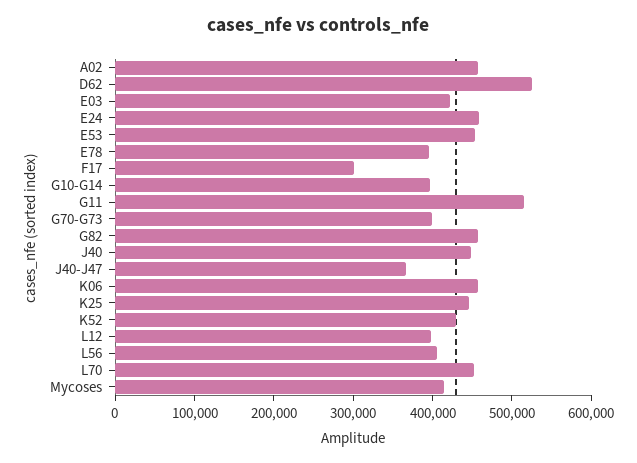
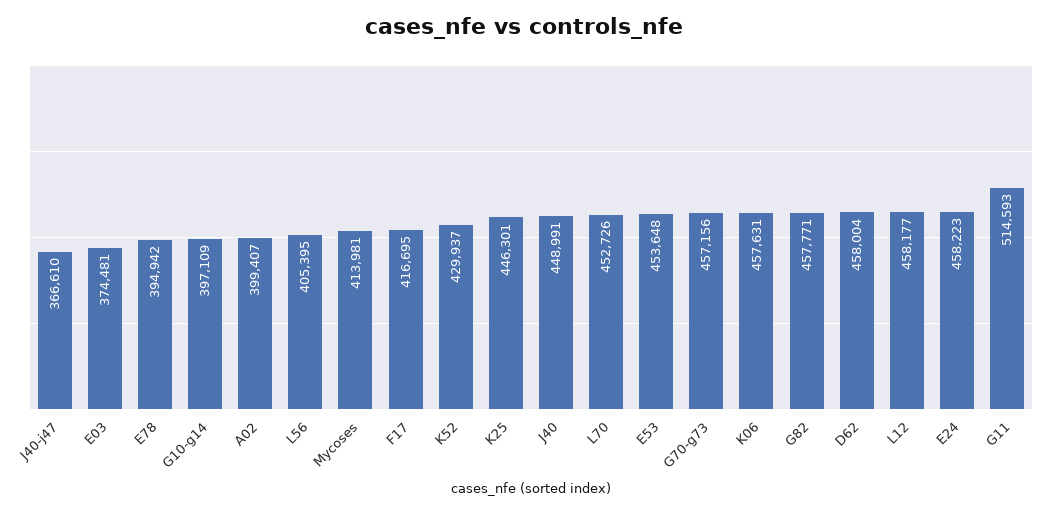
  {
-   "A02": 460000,
+   "A02": 399407,
-   "D62": 520000,
+   "D62": 458004,
-   "E03": 420000,
+   "E03": 374481,
    "E24": 458223,
    "E53": 453648,
    "E78": 394942,
-   "F17": 300000,
+   "F17": 416695,
    "G10-G14": 397109,
    "G11": 514593,
-   "G70-G73": 400000,
+   "G70-G73": 457156,
    "G82": 457771,
    "J40": 448991,
    "J40-J47": 366610,
    "K06": 457631,
    "K25": 446301,
    "K52": 429937,
-   "L12": 400000,
+   "L12": 458177,
    "L56": 405395,
    "L70": 452726,
    "Mycoses": 413981
  }

